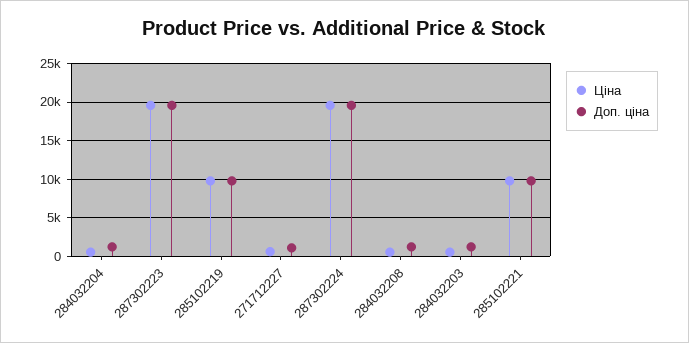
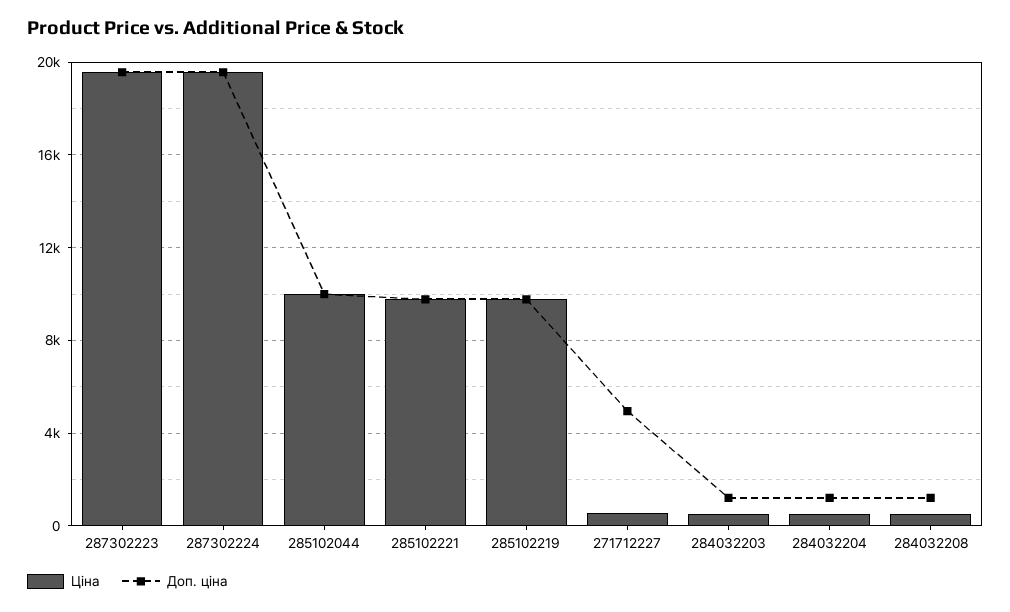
  {
    "Ціна": {
      "284032204": 500,
      "287302223": 19500,
      "285102219": 10000,
      "271712227": 500,
      "287302224": 19500,
      "284032208": 500,
      "284032203": 500,
-     "285102221": 10000
+     "285102221": 10000,
+     "285102044": 10000
    },
    "Доп. ціна": {
      "284032204": 1000,
      "287302223": 19500,
      "285102219": 10000,
-     "271712227": 1000,
+     "271712227": 5000,
      "287302224": 19500,
      "284032208": 1000,
      "284032203": 1000,
-     "285102221": 10000
+     "285102221": 10000,
+     "285102044": 10000
    }
  }

